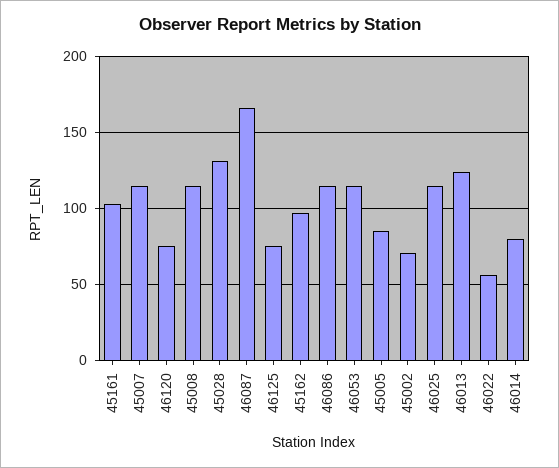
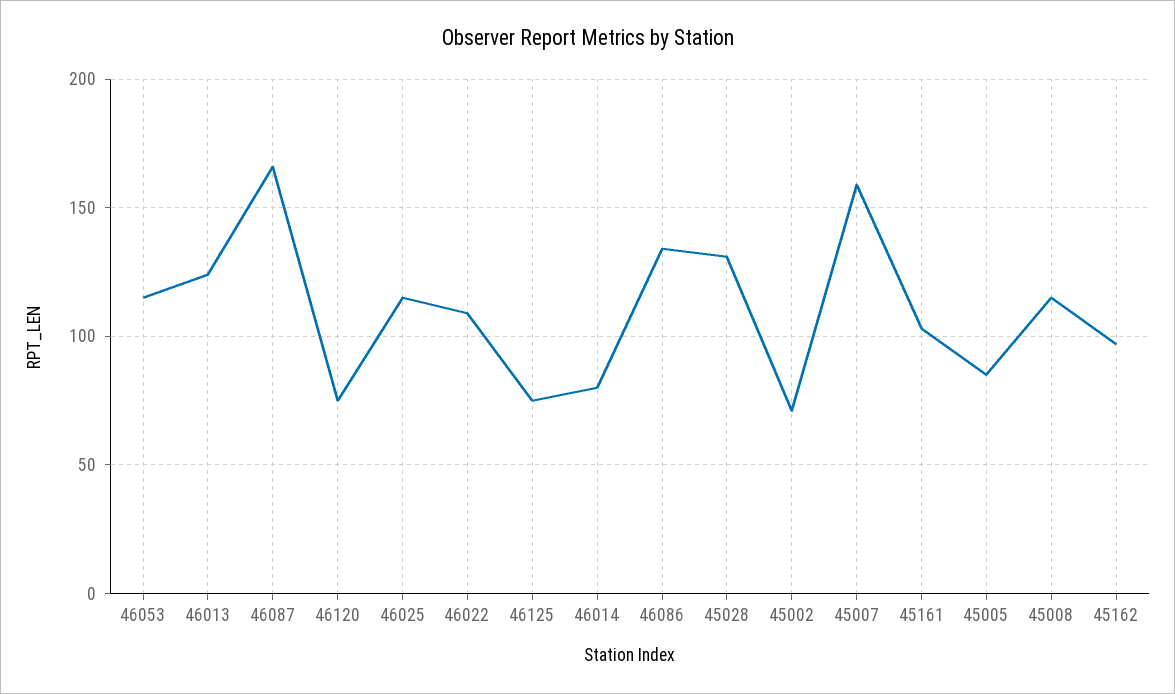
  {
    "45161": 105,
-   "45007": 115,
+   "45007": 160,
    "46120": 75,
    "45008": 115,
    "45028": 130,
    "46087": 165,
    "46125": 75,
    "45162": 95,
-   "46086": 115,
+   "46086": 135,
    "46053": 115,
    "45005": 85,
    "45002": 70,
    "46025": 115,
    "46013": 125,
-   "46022": 55,
+   "46022": 110,
    "46014": 80
  }

